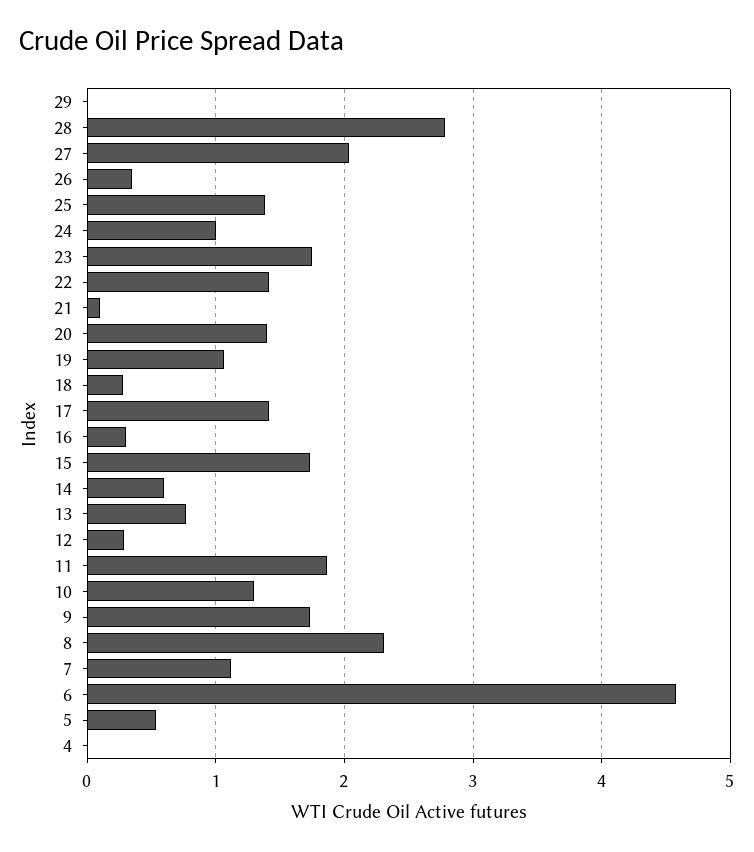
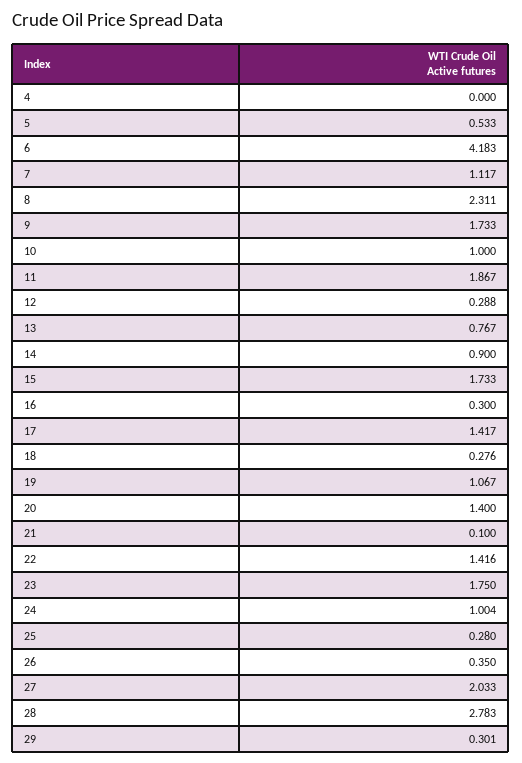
  {
-   "29": 0,
+   "29": 0.301,
    "28": 2.783,
    "27": 2.033,
    "26": 0.35,
-   "25": 1.4,
+   "25": 0.28,
    "24": 1.004,
    "23": 1.75,
    "22": 1.416,
    "21": 0.1,
    "20": 1.4,
    "19": 1.067,
    "18": 0.276,
    "17": 1.417,
    "16": 0.3,
    "15": 1.733,
-   "14": 0.6,
+   "14": 0.9,
    "13": 0.767,
    "12": 0.288,
    "11": 1.867,
-   "10": 1.3,
+   "10": 1,
    "9": 1.733,
    "8": 2.311,
    "7": 1.117,
-   "6": 4.6,
+   "6": 4.183,
    "5": 0.533,
    "4": 0
  }

